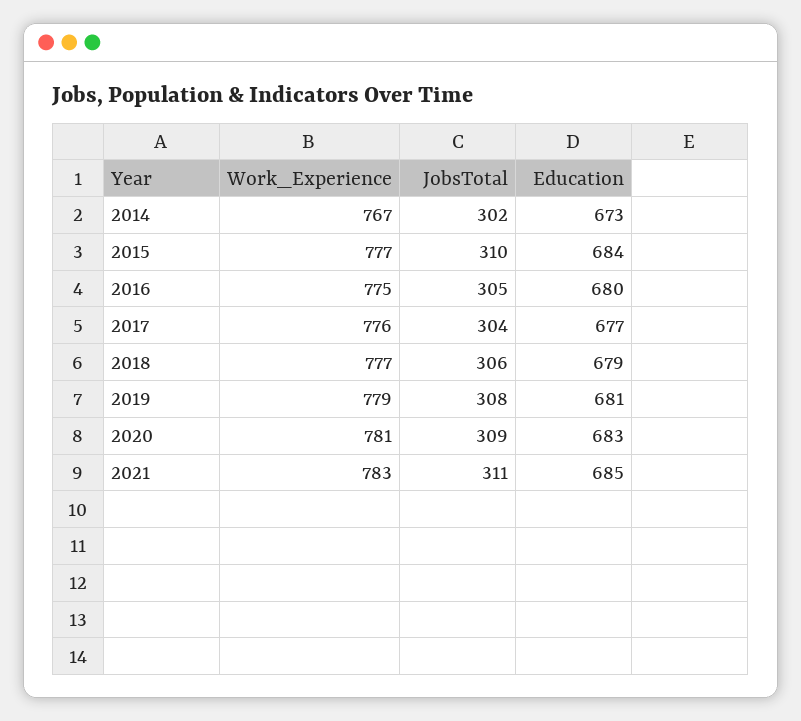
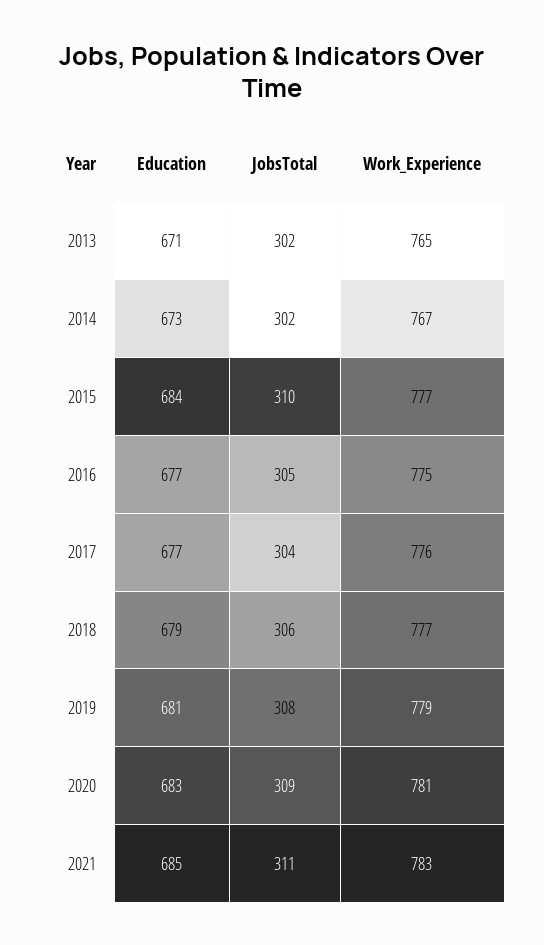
  {
    "Work_Experience": {
      "2014": 767,
      "2015": 777,
      "2016": 775,
      "2017": 776,
      "2018": 777,
      "2019": 779,
      "2020": 781,
-     "2021": 783
+     "2021": 783,
+     "2013": 765
    },
    "JobsTotal": {
      "2014": 302,
      "2015": 310,
      "2016": 305,
      "2017": 304,
      "2018": 306,
      "2019": 308,
      "2020": 309,
-     "2021": 311
+     "2021": 311,
+     "2013": 302
    },
    "Education": {
      "2014": 673,
      "2015": 684,
-     "2016": 680,
+     "2016": 677,
      "2017": 677,
      "2018": 679,
      "2019": 681,
      "2020": 683,
-     "2021": 685
+     "2021": 685,
+     "2013": 671
    }
  }

